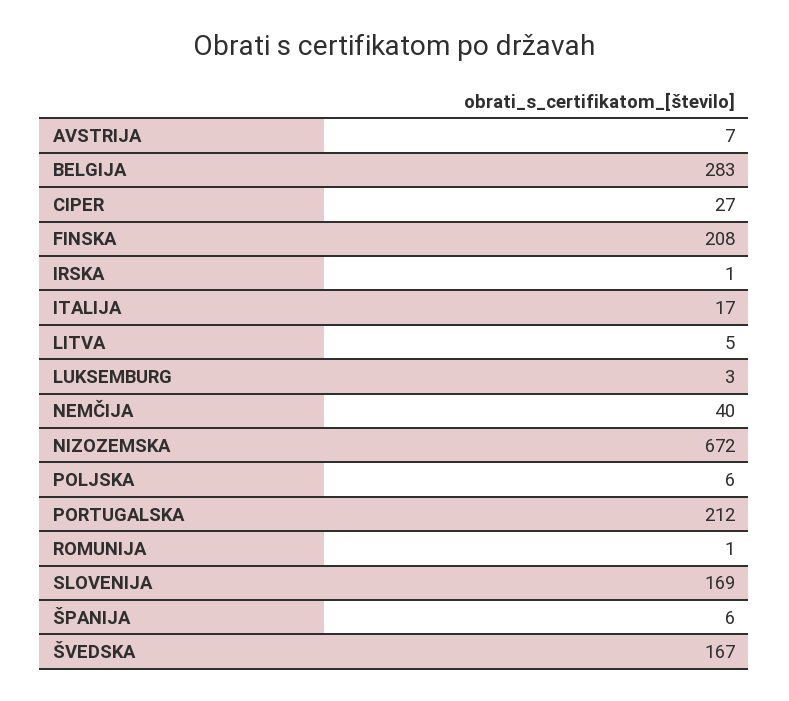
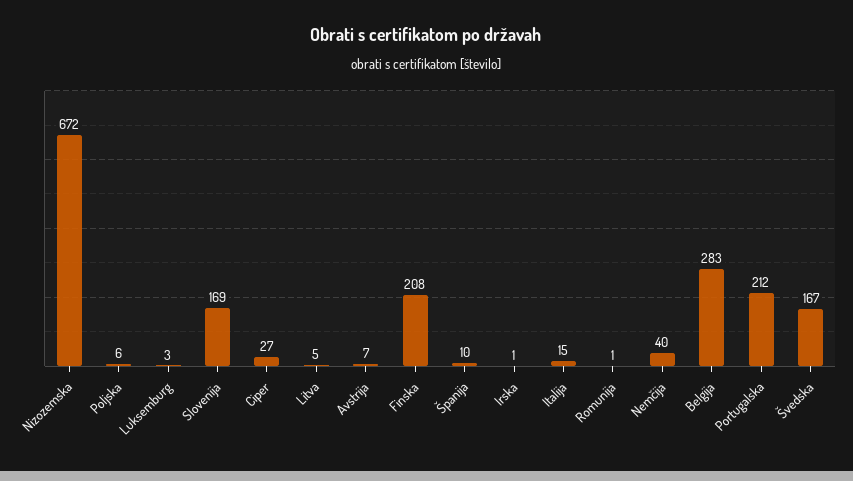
  {
    "AVSTRIJA": 7,
    "BELGIJA": 283,
    "CIPER": 27,
    "FINSKA": 208,
    "IRSKA": 1,
-   "ITALIJA": 17,
+   "ITALIJA": 15,
    "LITVA": 5,
    "LUKSEMBURG": 3,
    "NEMČIJA": 40,
    "NIZOZEMSKA": 672,
    "POLJSKA": 6,
    "PORTUGALSKA": 212,
    "ROMUNIJA": 1,
    "SLOVENIJA": 169,
-   "ŠPANIJA": 6,
+   "ŠPANIJA": 10,
    "ŠVEDSKA": 167
  }

